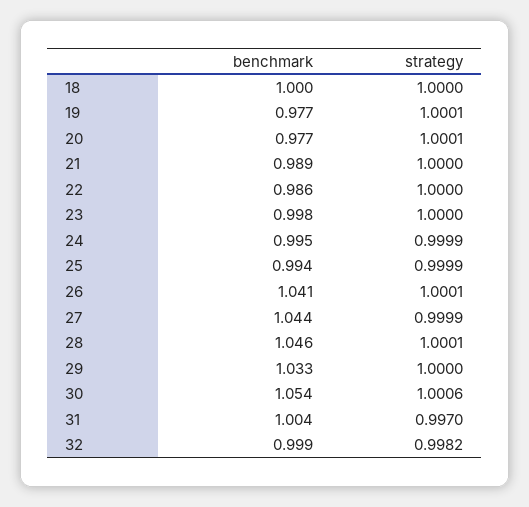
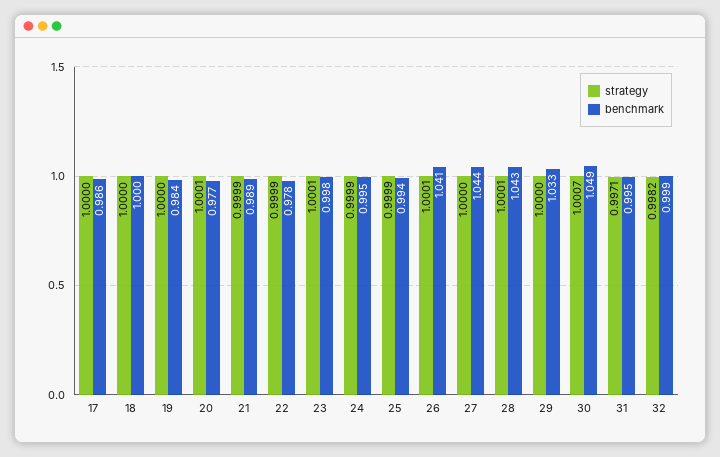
  {
    "benchmark": {
      "18": 1,
-     "19": 0.977,
+     "19": 0.984,
      "20": 0.977,
      "21": 0.989,
-     "22": 0.986,
+     "22": 0.978,
      "23": 0.998,
      "24": 0.995,
      "25": 0.994,
      "26": 1.041,
      "27": 1.044,
-     "28": 1.046,
+     "28": 1.043,
      "29": 1.033,
-     "30": 1.054,
+     "30": 1.049,
-     "31": 1.004,
+     "31": 0.995,
-     "32": 0.999
+     "32": 0.999,
+     "17": 0.986
    },
    "strategy": {
      "18": 1,
-     "19": 1.0001,
+     "19": 1,
      "20": 1.0001,
-     "21": 1,
+     "21": 0.9999,
-     "22": 1,
+     "22": 0.9999,
-     "23": 1,
+     "23": 1.0001,
      "24": 0.9999,
      "25": 0.9999,
      "26": 1.0001,
-     "27": 0.9999,
+     "27": 1,
      "28": 1.0001,
      "29": 1,
-     "30": 1.0006,
+     "30": 1.0007,
-     "31": 0.997,
+     "31": 0.9971,
-     "32": 0.9982
+     "32": 0.9982,
+     "17": 1
    }
  }

